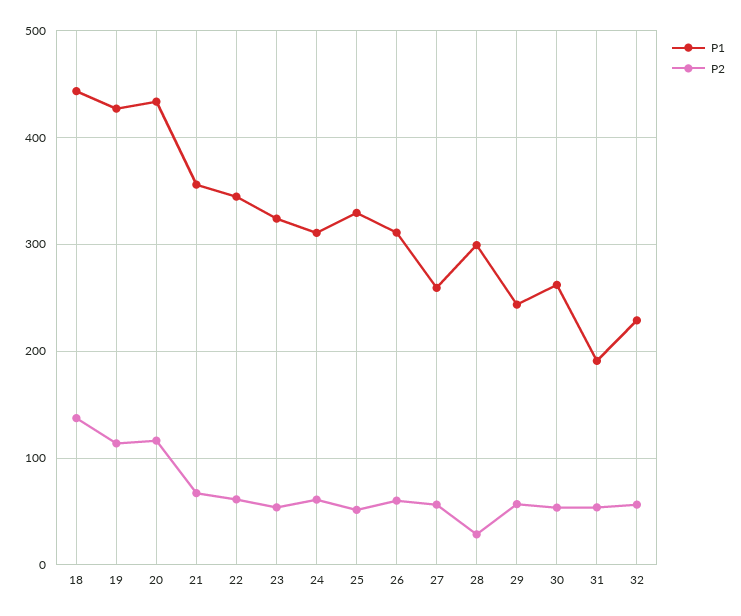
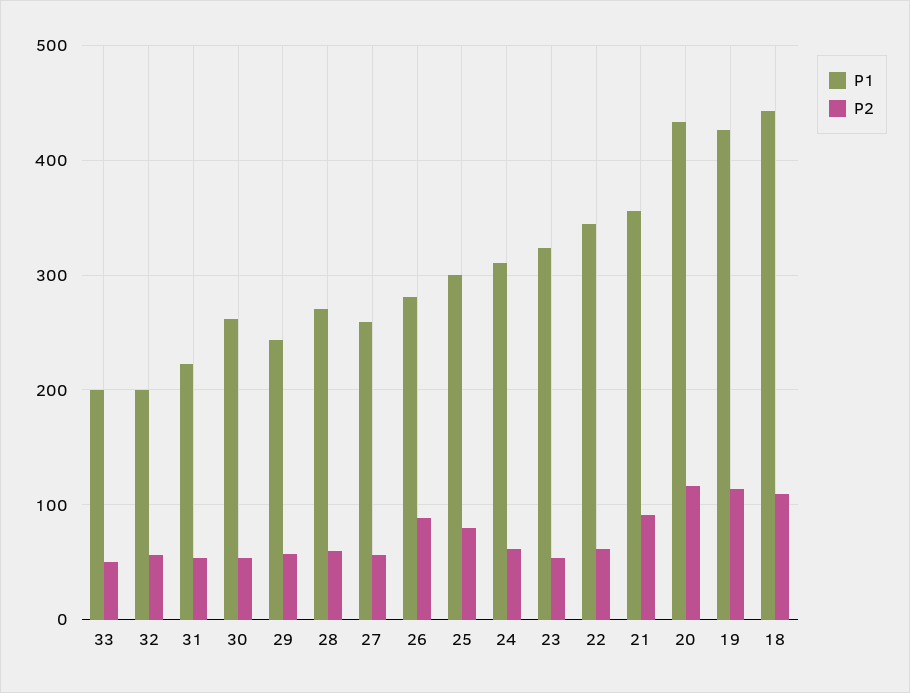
  {
    "P1": {
      "18": 440,
      "19": 430,
      "20": 430,
      "21": 360,
      "22": 340,
      "23": 320,
      "24": 310,
-     "25": 330,
+     "25": 300,
-     "26": 310,
+     "26": 280,
      "27": 260,
-     "28": 300,
+     "28": 270,
      "29": 240,
      "30": 260,
-     "31": 190,
+     "31": 220,
-     "32": 230
+     "32": 200,
+     "33": 200
    },
    "P2": {
-     "18": 140,
+     "18": 110,
      "19": 110,
      "20": 120,
-     "21": 70,
+     "21": 90,
      "22": 60,
      "23": 50,
      "24": 60,
-     "25": 50,
+     "25": 80,
-     "26": 60,
+     "26": 90,
      "27": 60,
-     "28": 30,
+     "28": 60,
      "29": 60,
      "30": 50,
      "31": 50,
-     "32": 60
+     "32": 60,
+     "33": 50
    }
  }

